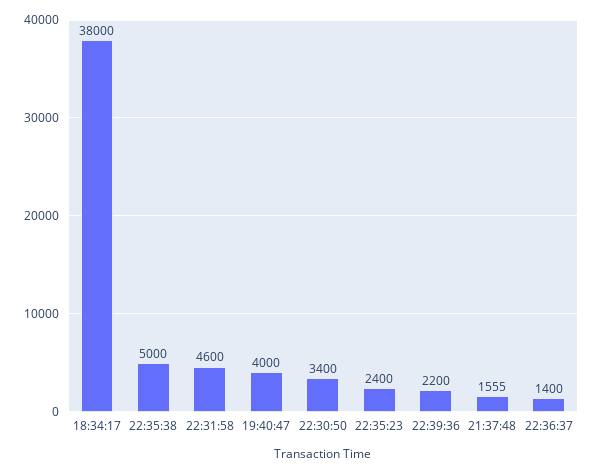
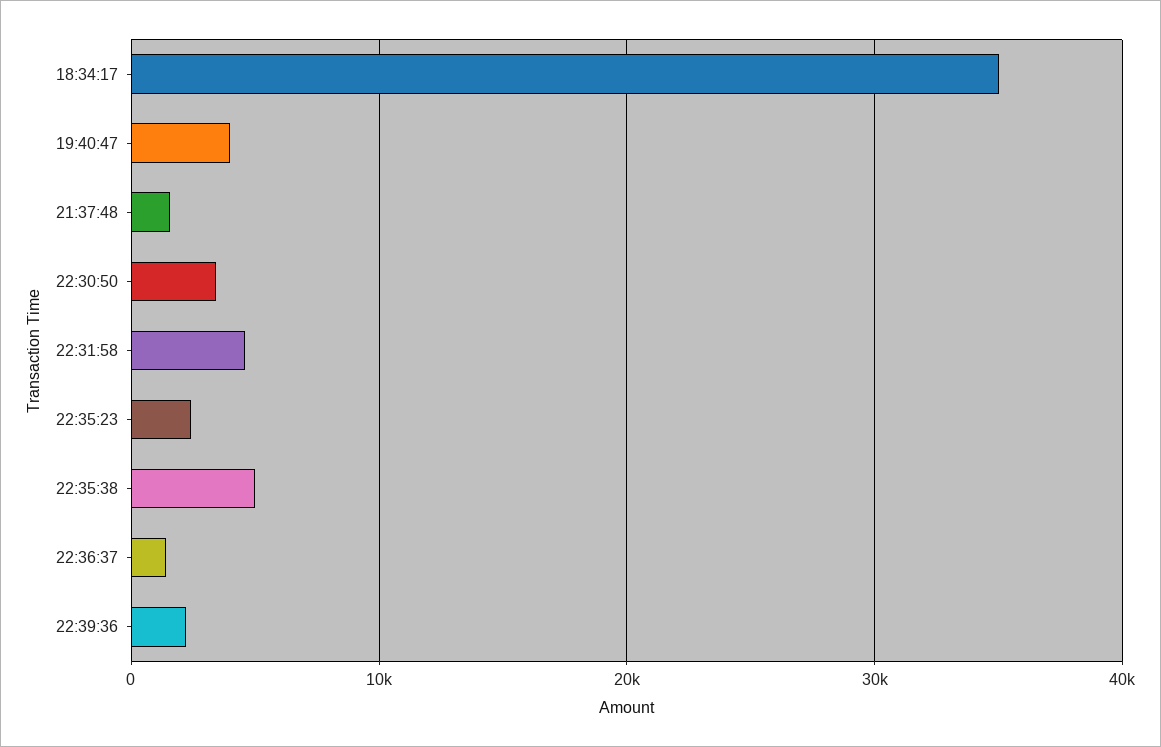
  {
-   "18:34:17": 38000,
+   "18:34:17": 35000,
    "22:35:38": 5000,
    "22:31:58": 4600,
    "19:40:47": 4000,
    "22:30:50": 3400,
    "22:35:23": 2400,
    "22:39:36": 2200,
    "21:37:48": 1555,
    "22:36:37": 1400
  }

